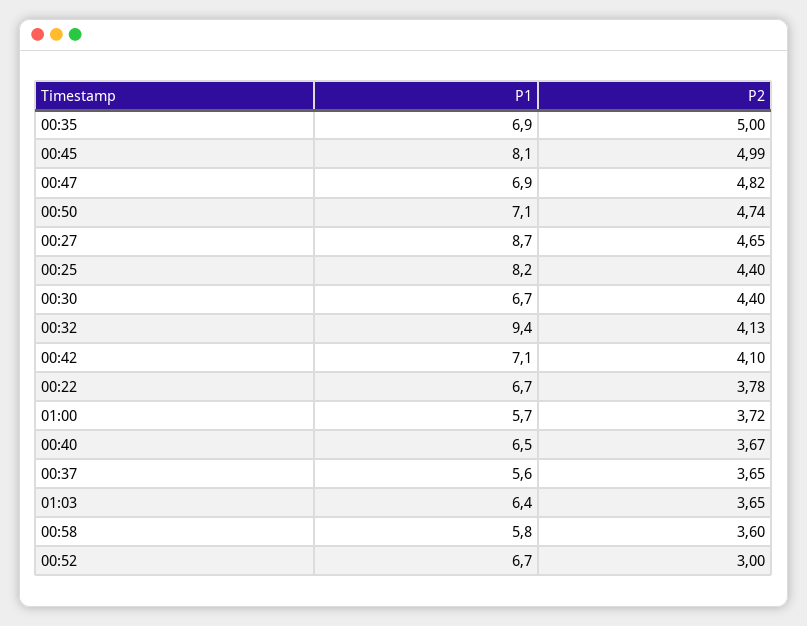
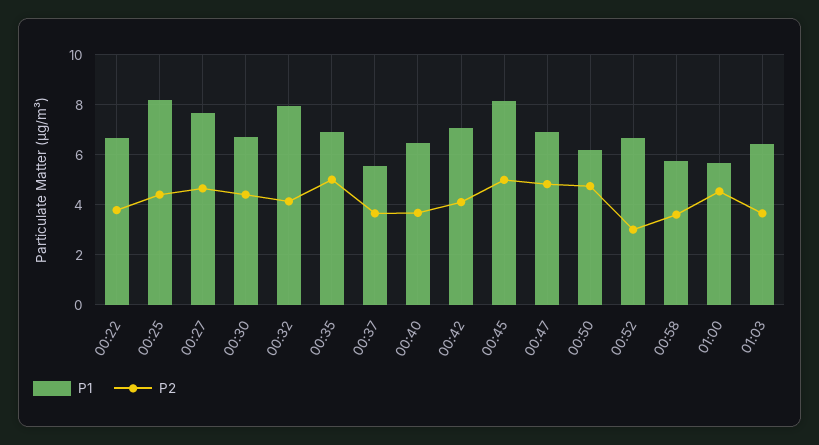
  {
    "P1": {
      "00:35": 6.9,
      "00:45": 8.1,
      "00:47": 6.9,
-     "00:50": 7.1,
+     "00:50": 6.25,
-     "00:27": 8.7,
+     "00:27": 7.75,
      "00:25": 8.2,
      "00:30": 6.7,
-     "00:32": 9.4,
+     "00:32": 8,
      "00:42": 7.1,
      "00:22": 6.7,
      "01:00": 5.7,
      "00:40": 6.5,
      "00:37": 5.6,
      "01:03": 6.4,
      "00:58": 5.8,
      "00:52": 6.7
    },
    "P2": {
      "00:35": 5,
      "00:45": 4.99,
      "00:47": 4.82,
      "00:50": 4.74,
      "00:27": 4.65,
      "00:25": 4.4,
      "00:30": 4.4,
      "00:32": 4.13,
      "00:42": 4.1,
      "00:22": 3.78,
-     "01:00": 3.72,
+     "01:00": 4.5,
      "00:40": 3.67,
      "00:37": 3.65,
      "01:03": 3.65,
      "00:58": 3.6,
      "00:52": 3
    }
  }

